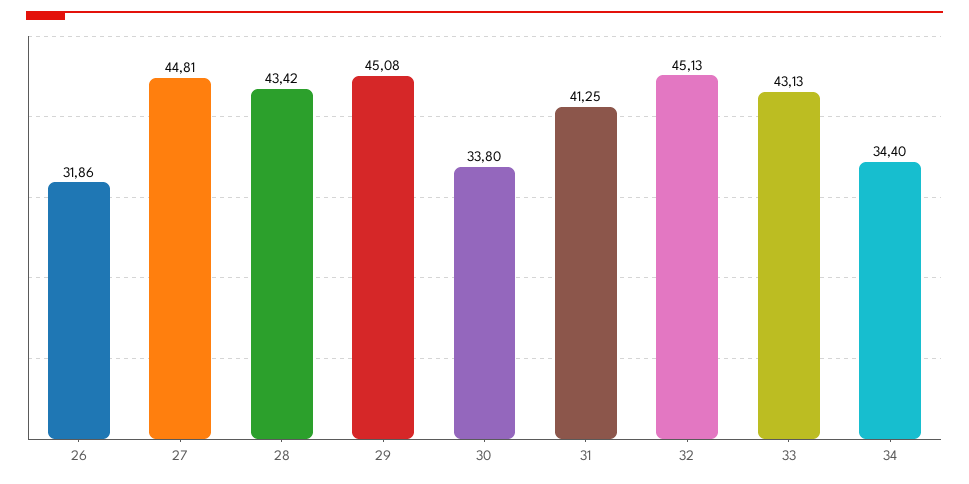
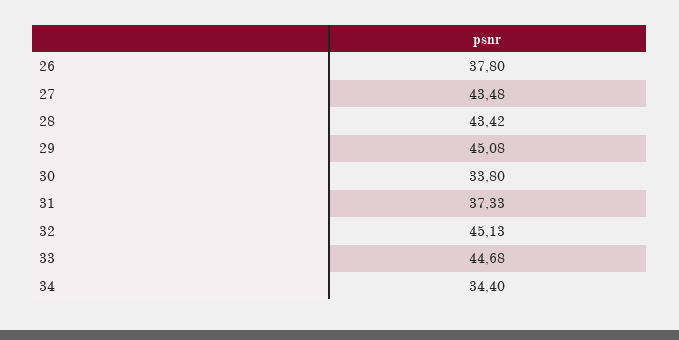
  {
-   "26": 31.86,
+   "26": 37.8,
-   "27": 44.81,
+   "27": 43.48,
    "28": 43.42,
    "29": 45.08,
    "30": 33.8,
-   "31": 41.25,
+   "31": 37.33,
    "32": 45.13,
-   "33": 43.13,
+   "33": 44.68,
    "34": 34.4
  }

